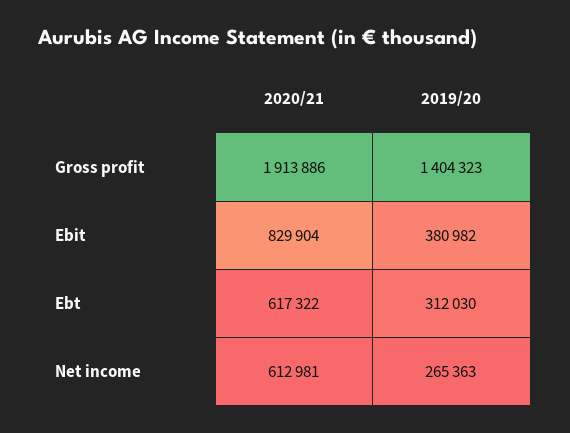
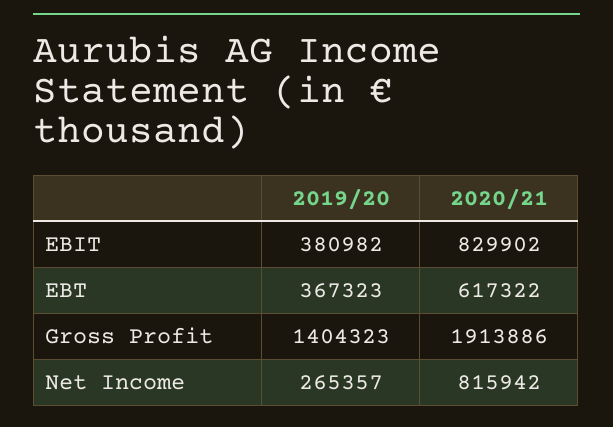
  {
    "2020/21": {
      "Gross profit": 1913886,
-     "Ebit": 829904,
+     "Ebit": 829902,
      "Ebt": 617322,
-     "Net income": 612981
+     "Net income": 815942
    },
    "2019/20": {
      "Gross profit": 1404323,
      "Ebit": 380982,
-     "Ebt": 312030,
+     "Ebt": 367323,
-     "Net income": 265363
+     "Net income": 265357
    }
  }

